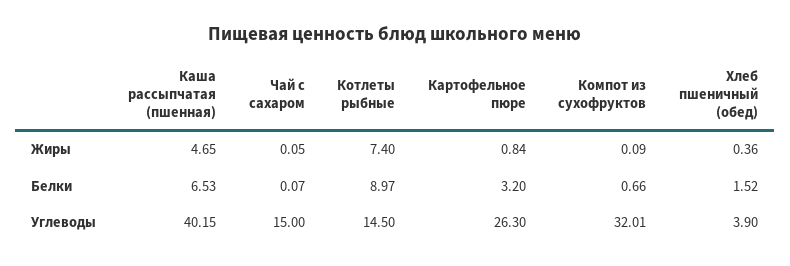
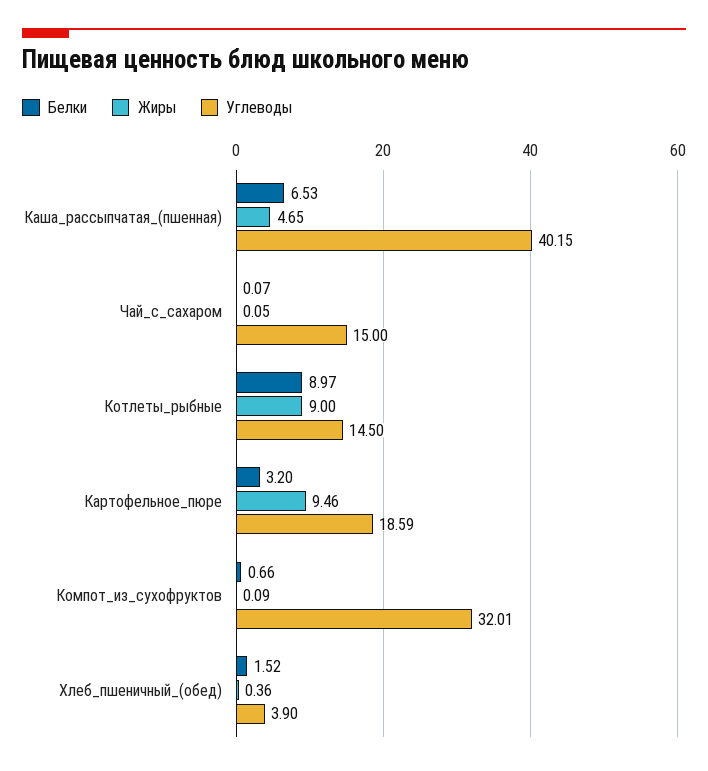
  {
    "Жиры": {
      "Каша рассыпчатая (пшенная)": 4.65,
      "Чай с сахаром": 0.05,
-     "Котлеты рыбные": 7.4,
+     "Котлеты рыбные": 9,
-     "Картофельное пюре": 0.84,
+     "Картофельное пюре": 9.46,
      "Компот из сухофруктов": 0.09,
      "Хлеб пшеничный (обед)": 0.36
    },
    "Белки": {
      "Каша рассыпчатая (пшенная)": 6.53,
      "Чай с сахаром": 0.07,
      "Котлеты рыбные": 8.97,
      "Картофельное пюре": 3.2,
      "Компот из сухофруктов": 0.66,
      "Хлеб пшеничный (обед)": 1.52
    },
    "Углеводы": {
      "Каша рассыпчатая (пшенная)": 40.15,
      "Чай с сахаром": 15,
      "Котлеты рыбные": 14.5,
-     "Картофельное пюре": 26.3,
+     "Картофельное пюре": 18.59,
      "Компот из сухофруктов": 32.01,
      "Хлеб пшеничный (обед)": 3.9
    }
  }

